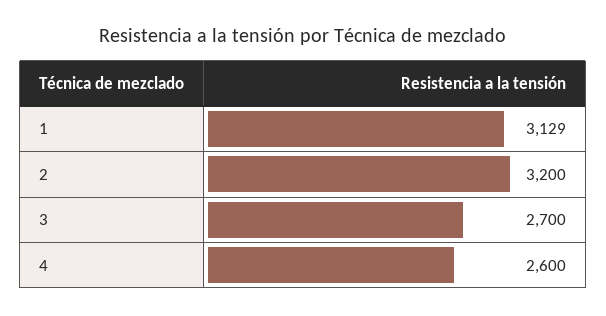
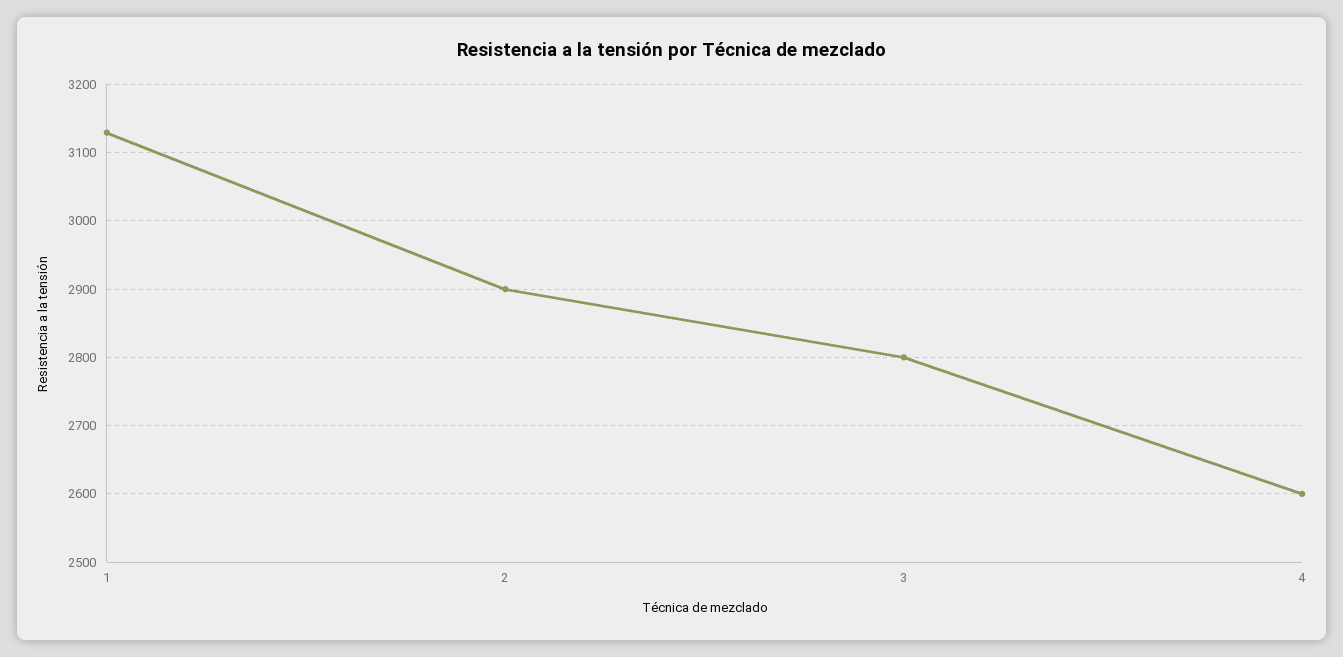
  {
    "1": 3129,
-   "2": 3200,
+   "2": 2900,
-   "3": 2700,
+   "3": 2800,
    "4": 2600
  }

